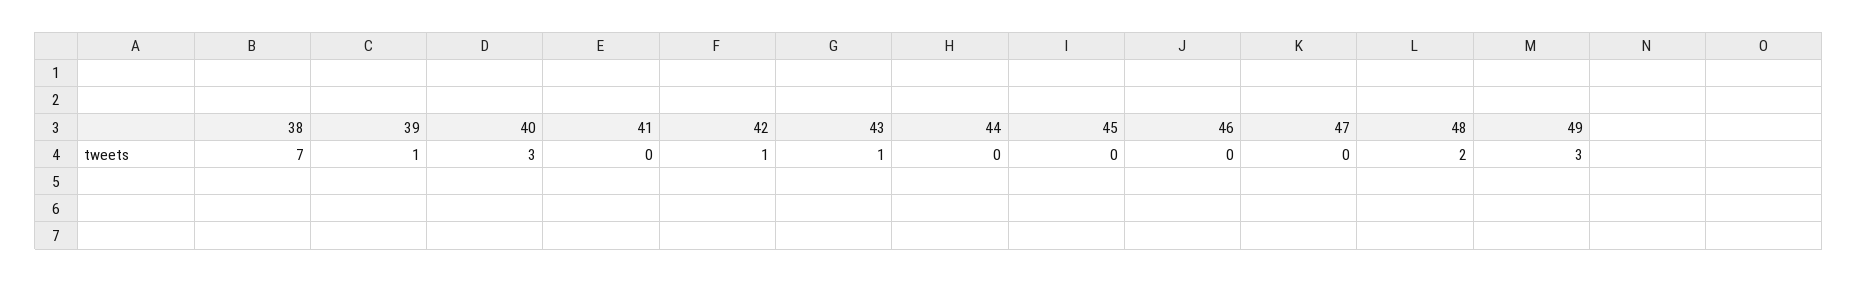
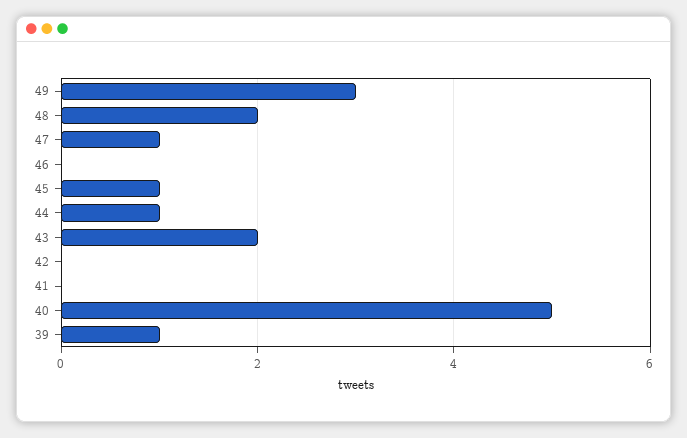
  {
-   "38": 7,
    "39": 1,
-   "40": 3,
+   "40": 5,
    "41": 0,
-   "42": 1,
+   "42": 0,
-   "43": 1,
+   "43": 2,
-   "44": 0,
+   "44": 1,
-   "45": 0,
+   "45": 1,
    "46": 0,
-   "47": 0,
+   "47": 1,
    "48": 2,
    "49": 3
  }

